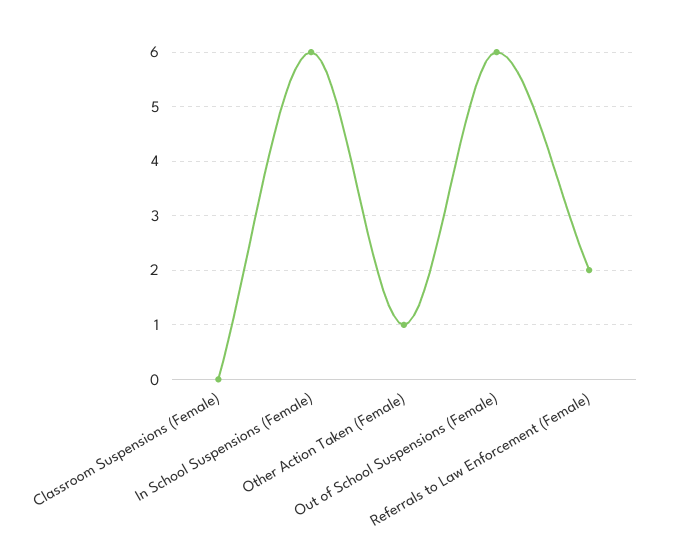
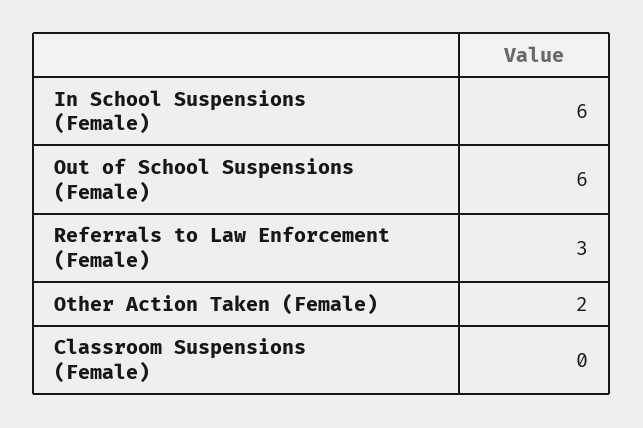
  {
    "Classroom Suspensions (Female)": 0,
    "In School Suspensions (Female)": 6,
-   "Other Action Taken (Female)": 1,
+   "Other Action Taken (Female)": 2,
    "Out of School Suspensions (Female)": 6,
-   "Referrals to Law Enforcement (Female)": 2
+   "Referrals to Law Enforcement (Female)": 3
  }

